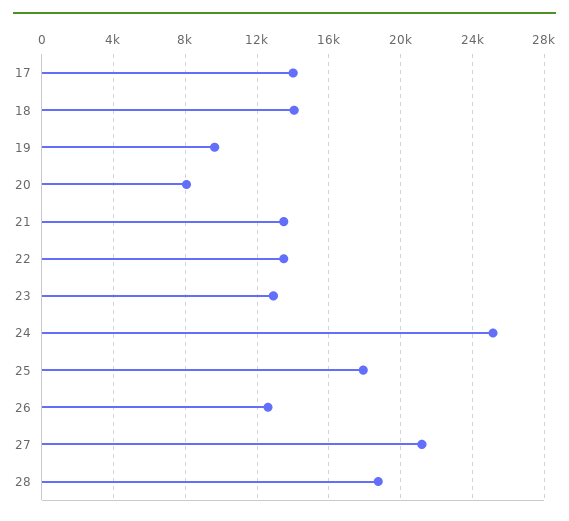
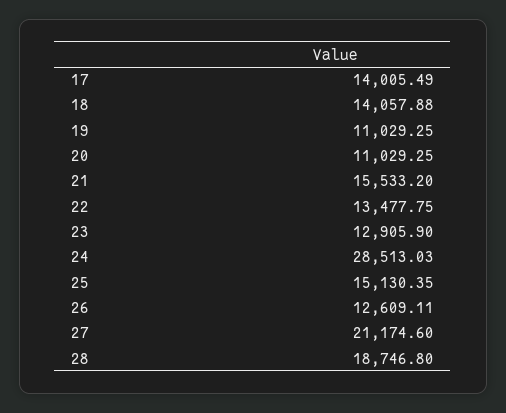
  {
    "17": 14005.49,
    "18": 14057.88,
-   "19": 9500,
+   "19": 11029.25,
-   "20": 8000,
+   "20": 11029.25,
-   "21": 13500,
+   "21": 15533.2,
    "22": 13477.75,
    "23": 12905.9,
-   "24": 25000,
+   "24": 28513.03,
-   "25": 18000,
+   "25": 15130.35,
    "26": 12609.11,
    "27": 21174.6,
    "28": 18746.8
  }

